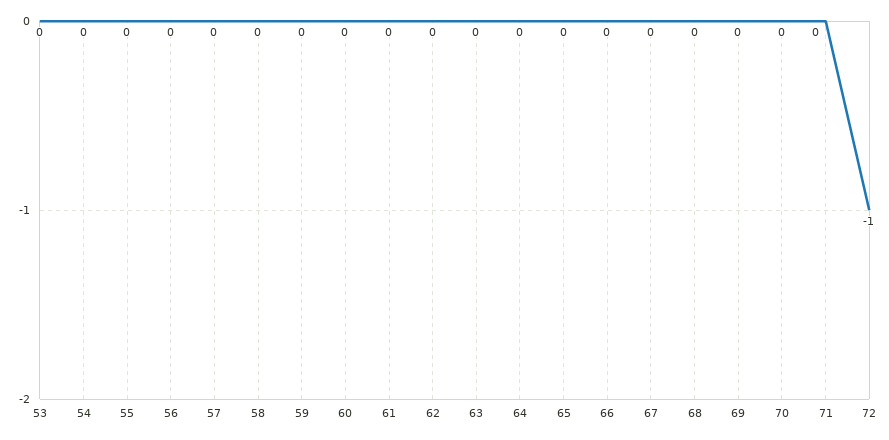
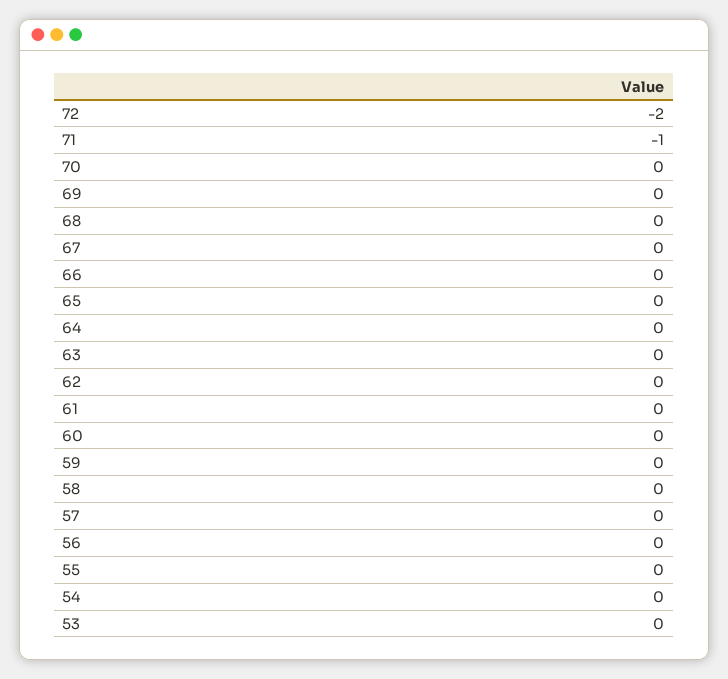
  {
    "53": 0,
    "54": 0,
    "55": 0,
    "56": 0,
    "57": 0,
    "58": 0,
    "59": 0,
    "60": 0,
    "61": 0,
    "62": 0,
    "63": 0,
    "64": 0,
    "65": 0,
    "66": 0,
    "67": 0,
    "68": 0,
    "69": 0,
    "70": 0,
-   "71": 0,
+   "71": -1,
-   "72": -1
+   "72": -2
  }

